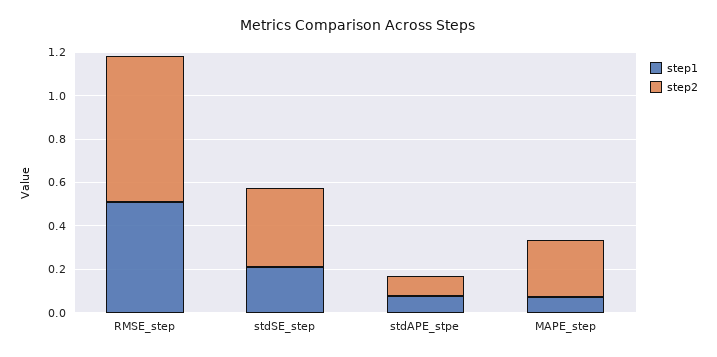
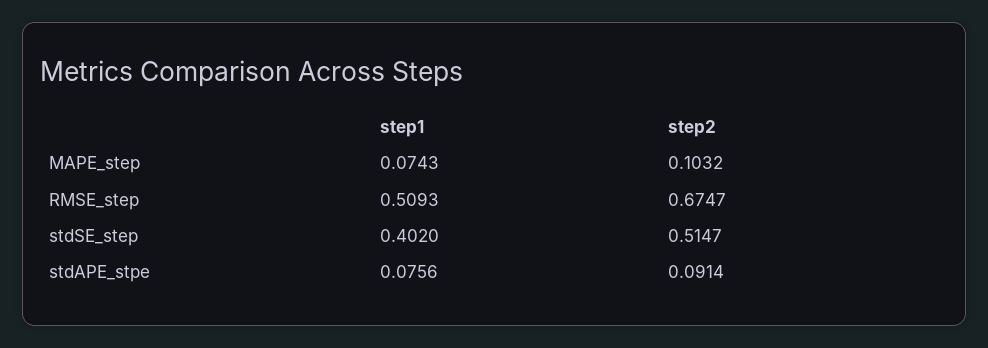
  {
    "step1": {
      "RMSE_step": 0.5093,
-     "stdSE_step": 0.2,
+     "stdSE_step": 0.402,
      "stdAPE_stpe": 0.0756,
      "MAPE_step": 0.0743
    },
    "step2": {
      "RMSE_step": 0.6747,
-     "stdSE_step": 0.35,
+     "stdSE_step": 0.5147,
      "stdAPE_stpe": 0.0914,
-     "MAPE_step": 0.25
+     "MAPE_step": 0.1032
    }
  }

